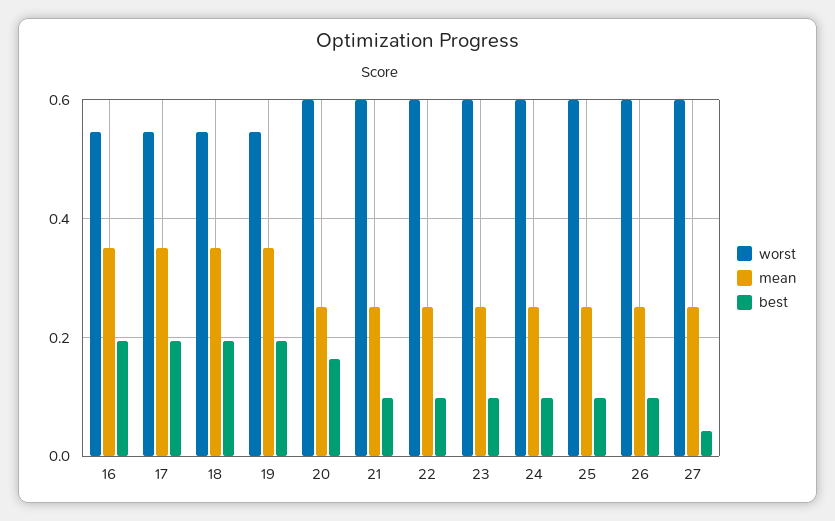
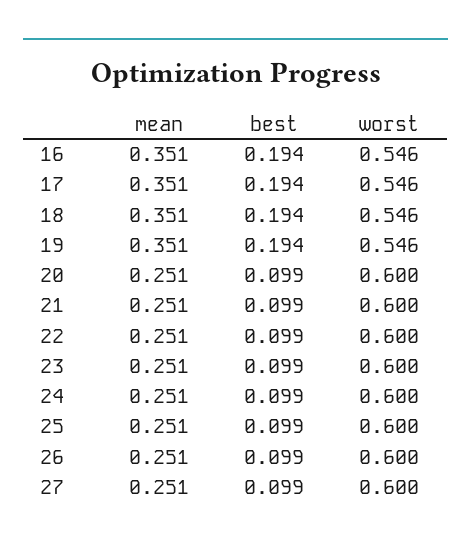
  {
    "worst": {
      "16": 0.546,
      "17": 0.546,
      "18": 0.546,
      "19": 0.546,
      "20": 0.6,
      "21": 0.6,
      "22": 0.6,
      "23": 0.6,
      "24": 0.6,
      "25": 0.6,
      "26": 0.6,
      "27": 0.6
    },
    "mean": {
      "16": 0.351,
      "17": 0.351,
      "18": 0.351,
      "19": 0.351,
      "20": 0.251,
      "21": 0.251,
      "22": 0.251,
      "23": 0.251,
      "24": 0.251,
      "25": 0.251,
      "26": 0.251,
      "27": 0.251
    },
    "best": {
      "16": 0.194,
      "17": 0.194,
      "18": 0.194,
      "19": 0.194,
-     "20": 0.16,
+     "20": 0.099,
      "21": 0.099,
      "22": 0.099,
      "23": 0.099,
      "24": 0.099,
      "25": 0.099,
      "26": 0.099,
-     "27": 0.04
+     "27": 0.099
    }
  }

